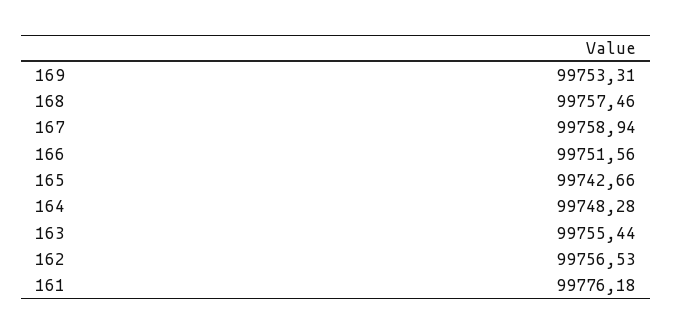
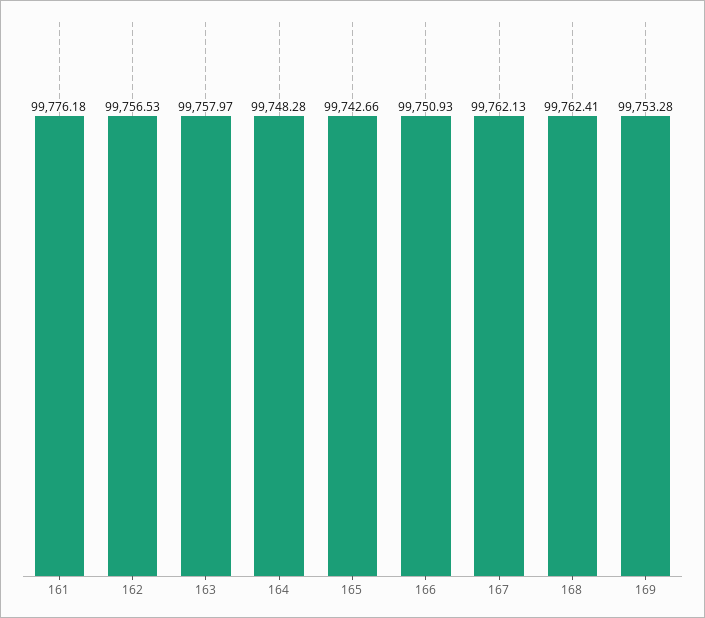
  {
-   "169": 99753.31,
+   "169": 99753.28,
-   "168": 99757.46,
+   "168": 99762.41,
-   "167": 99758.94,
+   "167": 99762.13,
-   "166": 99751.56,
+   "166": 99750.93,
    "165": 99742.66,
    "164": 99748.28,
-   "163": 99755.44,
+   "163": 99757.97,
    "162": 99756.53,
    "161": 99776.18
  }

